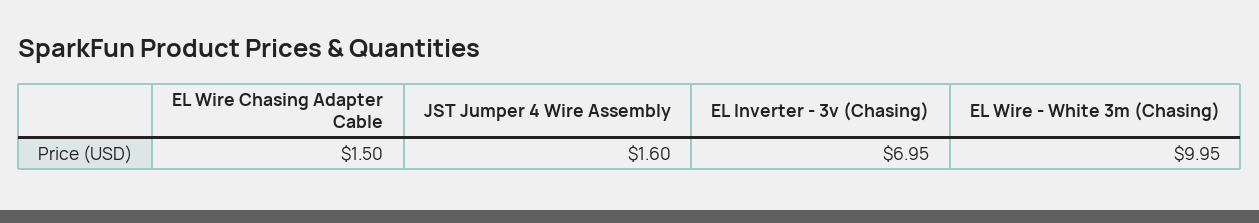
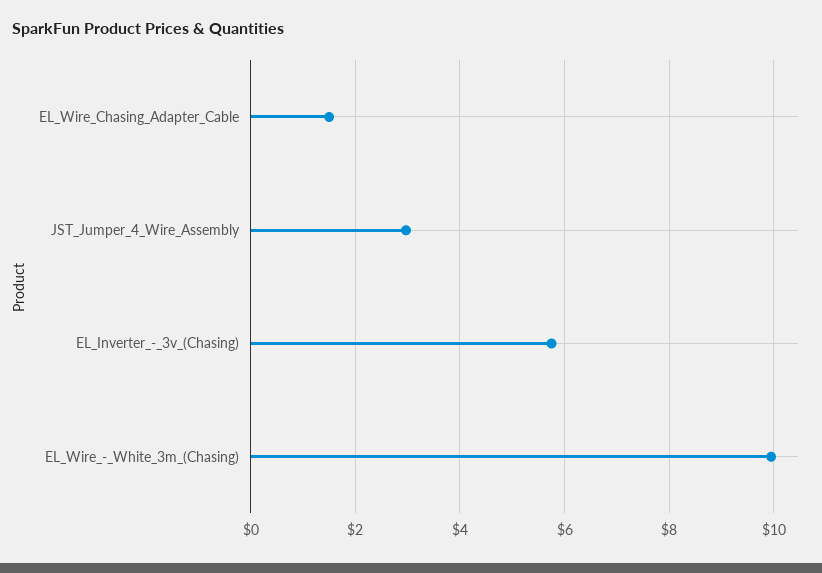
  {
    "EL Wire Chasing Adapter Cable": 1.5,
-   "JST Jumper 4 Wire Assembly": 1.6,
+   "JST Jumper 4 Wire Assembly": 3,
-   "EL Inverter - 3v (Chasing)": 6.95,
+   "EL Inverter - 3v (Chasing)": 5.8,
    "EL Wire - White 3m (Chasing)": 9.95
  }

